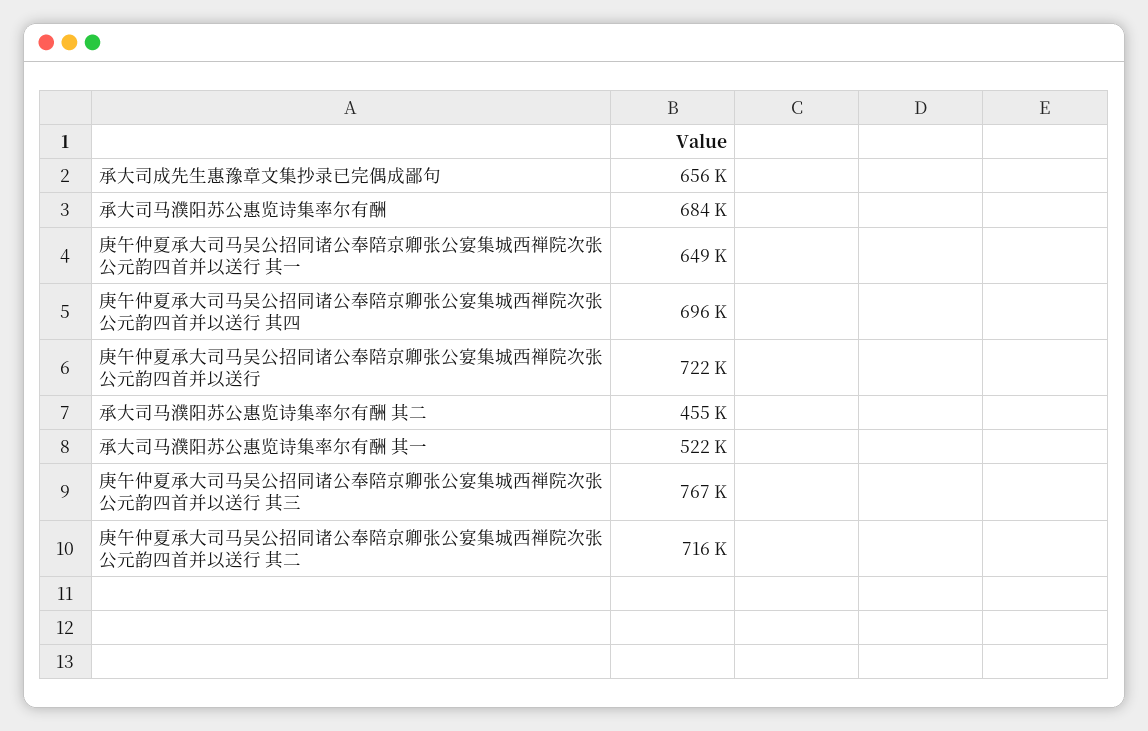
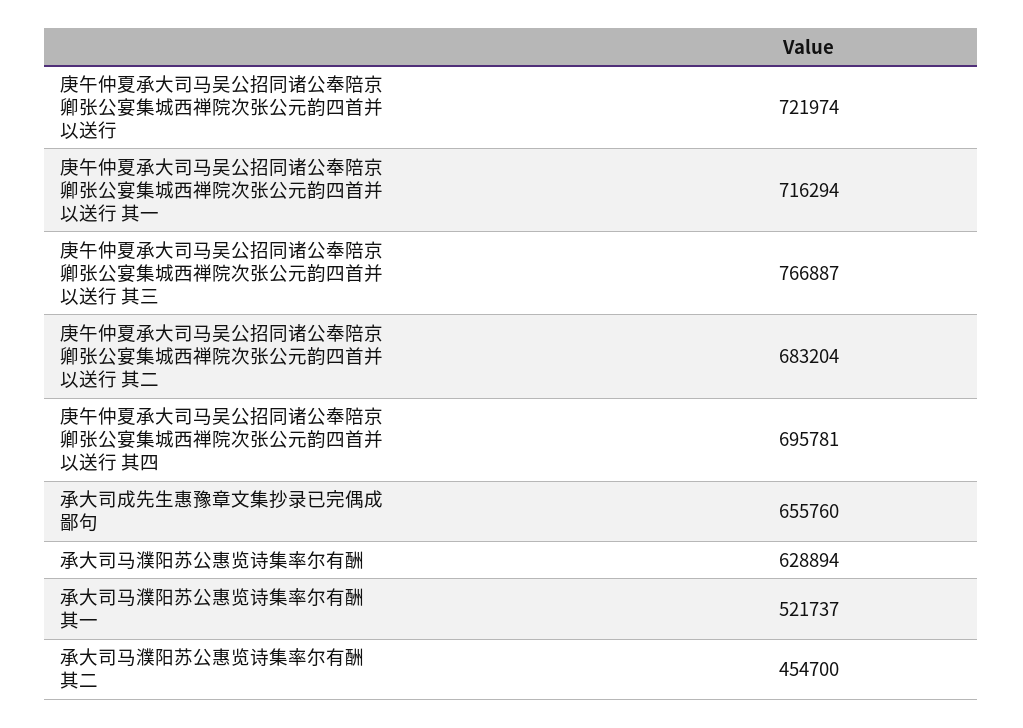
  {
    "承大司成先生惠豫章文集抄录已完偶成鄙句": 655760,
-   "承大司马濮阳苏公惠览诗集率尔有酬": 684000,
+   "承大司马濮阳苏公惠览诗集率尔有酬": 628894,
-   "庚午仲夏承大司马吴公招同诸公奉陪京卿张公宴集城西禅院次张公元韵四首并以送行 其一": 649000,
+   "庚午仲夏承大司马吴公招同诸公奉陪京卿张公宴集城西禅院次张公元韵四首并以送行 其一": 716294,
    "庚午仲夏承大司马吴公招同诸公奉陪京卿张公宴集城西禅院次张公元韵四首并以送行 其四": 695781,
    "庚午仲夏承大司马吴公招同诸公奉陪京卿张公宴集城西禅院次张公元韵四首并以送行": 721974,
    "承大司马濮阳苏公惠览诗集率尔有酬 其二": 454700,
    "承大司马濮阳苏公惠览诗集率尔有酬 其一": 521737,
    "庚午仲夏承大司马吴公招同诸公奉陪京卿张公宴集城西禅院次张公元韵四首并以送行 其三": 766887,
-   "庚午仲夏承大司马吴公招同诸公奉陪京卿张公宴集城西禅院次张公元韵四首并以送行 其二": 716000
+   "庚午仲夏承大司马吴公招同诸公奉陪京卿张公宴集城西禅院次张公元韵四首并以送行 其二": 683204
  }

